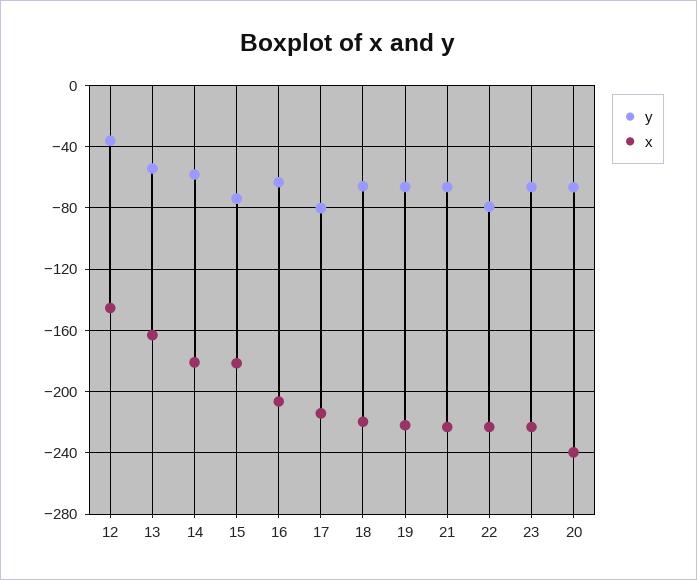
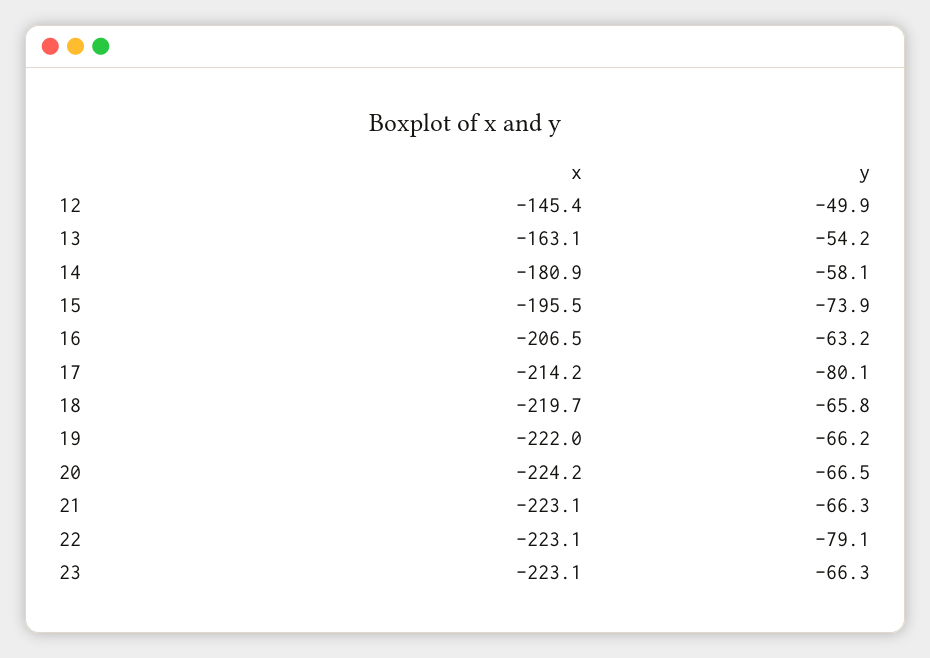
  {
    "y": {
-     "12": -35,
+     "12": -49.9,
      "13": -54.2,
      "14": -58.1,
      "15": -73.9,
      "16": -63.2,
      "17": -80.1,
      "18": -65.8,
      "19": -66.2,
      "21": -66.3,
      "22": -79.1,
      "23": -66.3,
      "20": -66.5
    },
    "x": {
      "12": -145.4,
      "13": -163.1,
      "14": -180.9,
-     "15": -180,
+     "15": -195.5,
      "16": -206.5,
      "17": -214.2,
      "18": -219.7,
      "19": -222,
      "21": -223.1,
      "22": -223.1,
      "23": -223.1,
-     "20": -240
+     "20": -224.2
    }
  }

